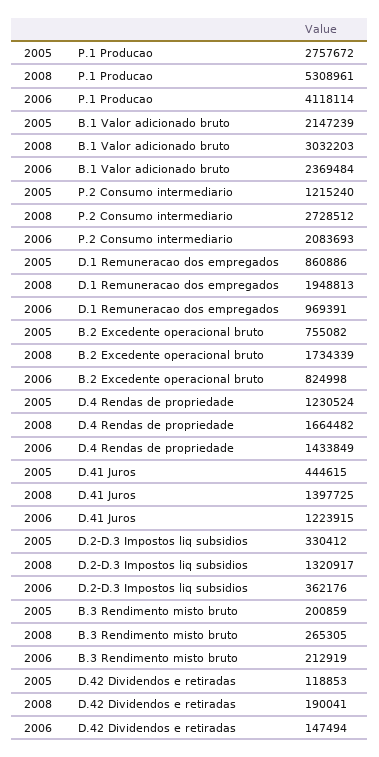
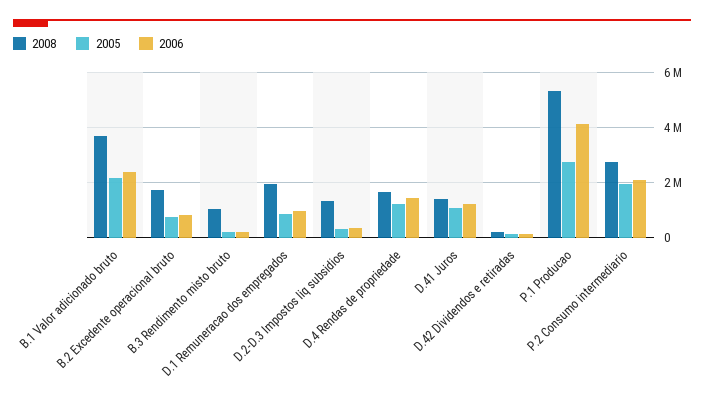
  {
    "2005": {
      "P.1 Producao": 2757672,
      "B.1 Valor adicionado bruto": 2147239,
-     "P.2 Consumo intermediario": 1215240,
+     "P.2 Consumo intermediario": 2000000,
      "D.1 Remuneracao dos empregados": 860886,
      "B.2 Excedente operacional bruto": 755082,
      "D.4 Rendas de propriedade": 1230524,
-     "D.41 Juros": 444615,
+     "D.41 Juros": 1000000,
      "D.2-D.3 Impostos liq subsidios": 330412,
      "B.3 Rendimento misto bruto": 200859,
      "D.42 Dividendos e retiradas": 118853
    },
    "2008": {
      "P.1 Producao": 5308961,
-     "B.1 Valor adicionado bruto": 3032203,
+     "B.1 Valor adicionado bruto": 3750000,
      "P.2 Consumo intermediario": 2728512,
      "D.1 Remuneracao dos empregados": 1948813,
      "B.2 Excedente operacional bruto": 1734339,
      "D.4 Rendas de propriedade": 1664482,
      "D.41 Juros": 1397725,
      "D.2-D.3 Impostos liq subsidios": 1320917,
-     "B.3 Rendimento misto bruto": 265305,
+     "B.3 Rendimento misto bruto": 1000000,
      "D.42 Dividendos e retiradas": 190041
    },
    "2006": {
      "P.1 Producao": 4118114,
      "B.1 Valor adicionado bruto": 2369484,
      "P.2 Consumo intermediario": 2083693,
      "D.1 Remuneracao dos empregados": 969391,
      "B.2 Excedente operacional bruto": 824998,
      "D.4 Rendas de propriedade": 1433849,
      "D.41 Juros": 1223915,
      "D.2-D.3 Impostos liq subsidios": 362176,
      "B.3 Rendimento misto bruto": 212919,
      "D.42 Dividendos e retiradas": 147494
    }
  }

